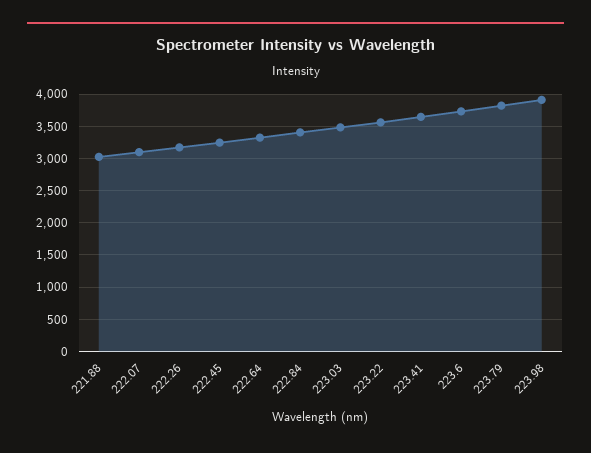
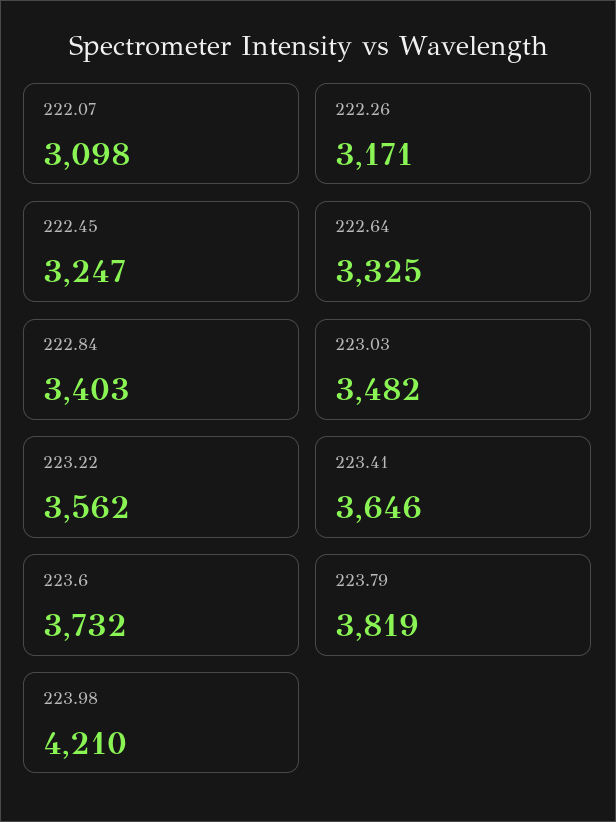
  {
-   "221.88": 3000,
    "222.07": 3098,
    "222.26": 3171,
    "222.45": 3247,
    "222.64": 3325,
    "222.84": 3403,
    "223.03": 3482,
    "223.22": 3562,
    "223.41": 3646,
    "223.6": 3732,
    "223.79": 3819,
-   "223.98": 3900
+   "223.98": 4210
  }

